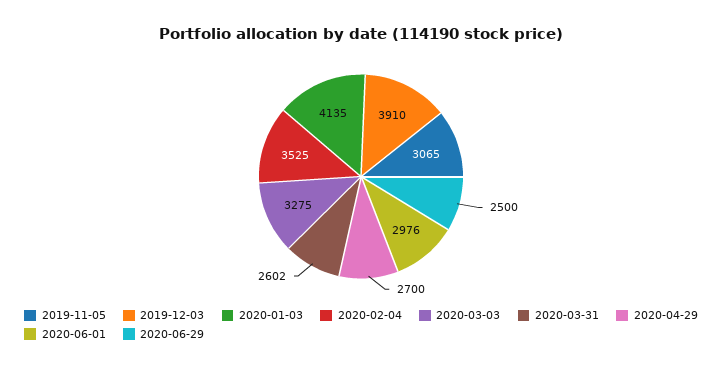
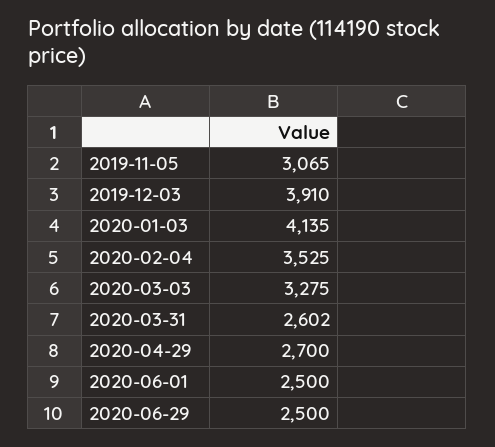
  {
    "2019-11-05": 3065,
    "2019-12-03": 3910,
    "2020-01-03": 4135,
    "2020-02-04": 3525,
    "2020-03-03": 3275,
    "2020-03-31": 2602,
    "2020-04-29": 2700,
-   "2020-06-01": 2976,
+   "2020-06-01": 2500,
    "2020-06-29": 2500
  }

